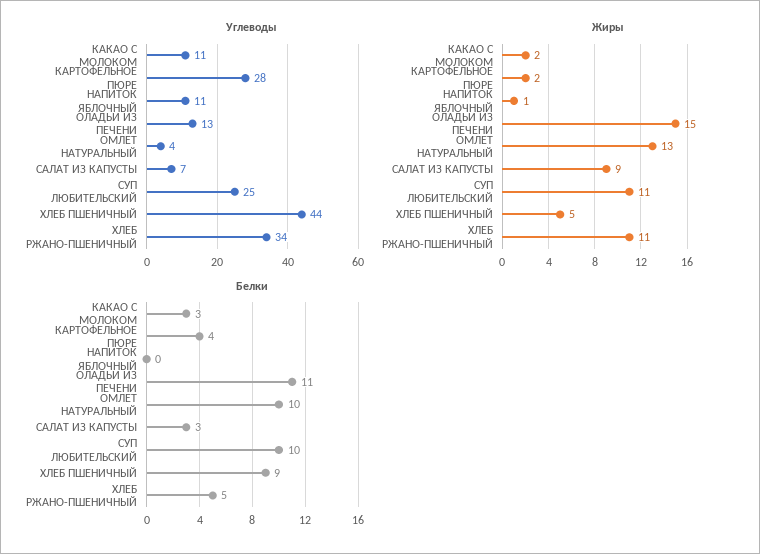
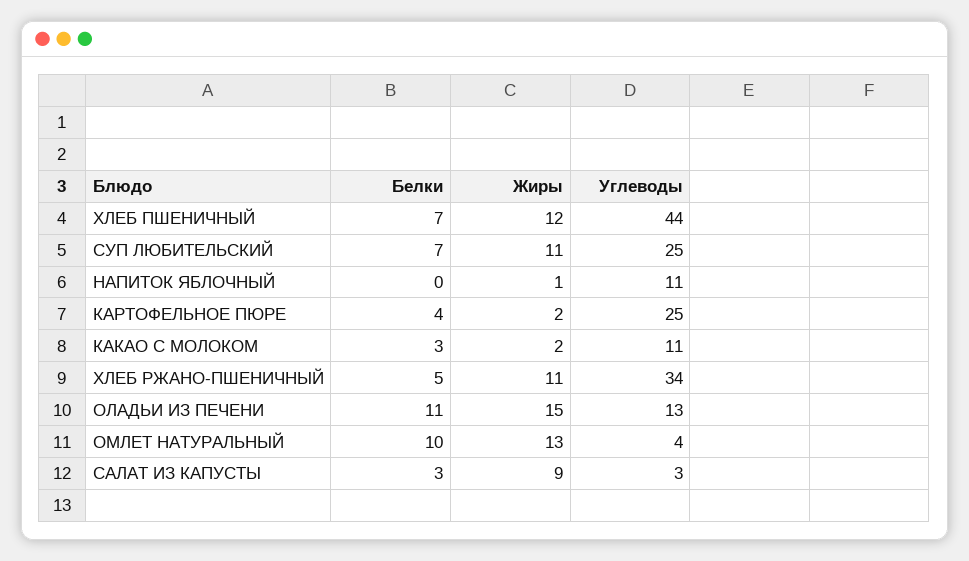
  {
    "Углеводы": {
      "КАКАО С МОЛОКОМ": 11,
-     "КАРТОФЕЛЬНОЕ ПЮРЕ": 28,
+     "КАРТОФЕЛЬНОЕ ПЮРЕ": 25,
      "НАПИТОК ЯБЛОЧНЫЙ": 11,
      "ОЛАДЬИ ИЗ ПЕЧЕНИ": 13,
      "ОМЛЕТ НАТУРАЛЬНЫЙ": 4,
-     "САЛАТ ИЗ КАПУСТЫ": 7,
+     "САЛАТ ИЗ КАПУСТЫ": 3,
      "СУП ЛЮБИТЕЛЬСКИЙ": 25,
      "ХЛЕБ ПШЕНИЧНЫЙ": 44,
      "ХЛЕБ РЖАНО-ПШЕНИЧНЫЙ": 34
    },
    "Жиры": {
      "КАКАО С МОЛОКОМ": 2,
      "КАРТОФЕЛЬНОЕ ПЮРЕ": 2,
      "НАПИТОК ЯБЛОЧНЫЙ": 1,
      "ОЛАДЬИ ИЗ ПЕЧЕНИ": 15,
      "ОМЛЕТ НАТУРАЛЬНЫЙ": 13,
      "САЛАТ ИЗ КАПУСТЫ": 9,
      "СУП ЛЮБИТЕЛЬСКИЙ": 11,
-     "ХЛЕБ ПШЕНИЧНЫЙ": 5,
+     "ХЛЕБ ПШЕНИЧНЫЙ": 12,
      "ХЛЕБ РЖАНО-ПШЕНИЧНЫЙ": 11
    },
    "Белки": {
      "КАКАО С МОЛОКОМ": 3,
      "КАРТОФЕЛЬНОЕ ПЮРЕ": 4,
      "НАПИТОК ЯБЛОЧНЫЙ": 0,
      "ОЛАДЬИ ИЗ ПЕЧЕНИ": 11,
      "ОМЛЕТ НАТУРАЛЬНЫЙ": 10,
      "САЛАТ ИЗ КАПУСТЫ": 3,
-     "СУП ЛЮБИТЕЛЬСКИЙ": 10,
+     "СУП ЛЮБИТЕЛЬСКИЙ": 7,
-     "ХЛЕБ ПШЕНИЧНЫЙ": 9,
+     "ХЛЕБ ПШЕНИЧНЫЙ": 7,
      "ХЛЕБ РЖАНО-ПШЕНИЧНЫЙ": 5
    }
  }

